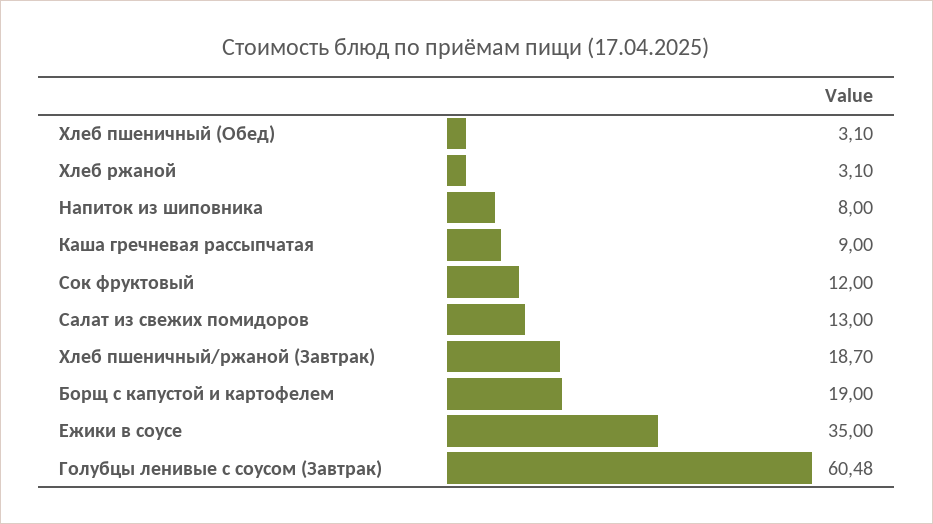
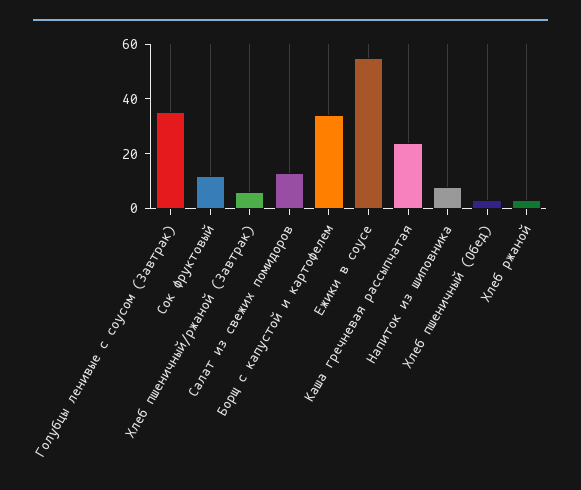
  {
    "Хлеб пшеничный (Обед)": 3.1,
    "Хлеб ржаной": 3.1,
    "Напиток из шиповника": 8,
-   "Каша гречневая рассыпчатая": 9,
+   "Каша гречневая рассыпчатая": 25,
    "Сок фруктовый": 12,
    "Салат из свежих помидоров": 13,
-   "Хлеб пшеничный/ржаной (Завтрак)": 18.7,
+   "Хлеб пшеничный/ржаной (Завтрак)": 5,
-   "Борщ с капустой и картофелем": 19,
+   "Борщ с капустой и картофелем": 35,
-   "Ежики в соусе": 35,
+   "Ежики в соусе": 55,
-   "Голубцы ленивые с соусом (Завтрак)": 60.48
+   "Голубцы ленивые с соусом (Завтрак)": 35
  }

